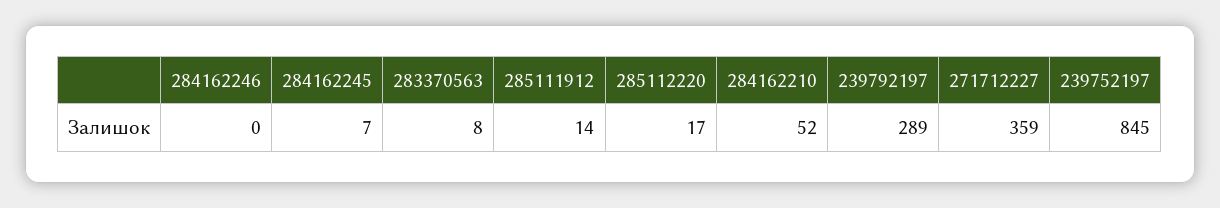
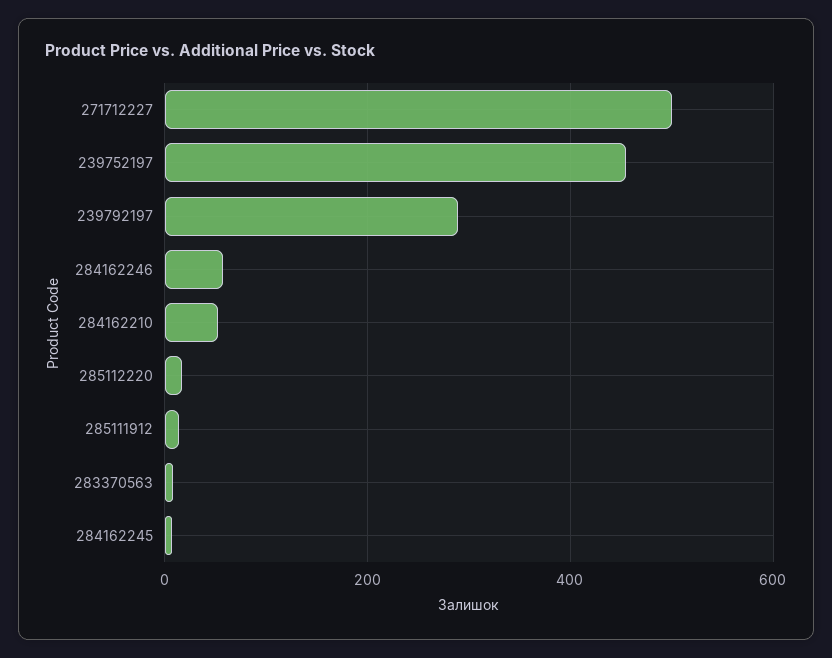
  {
-   "284162246": 0,
+   "284162246": 60,
    "284162245": 7,
    "283370563": 8,
    "285111912": 14,
    "285112220": 17,
    "284162210": 52,
    "239792197": 289,
-   "271712227": 359,
+   "271712227": 500,
-   "239752197": 845
+   "239752197": 460
  }

